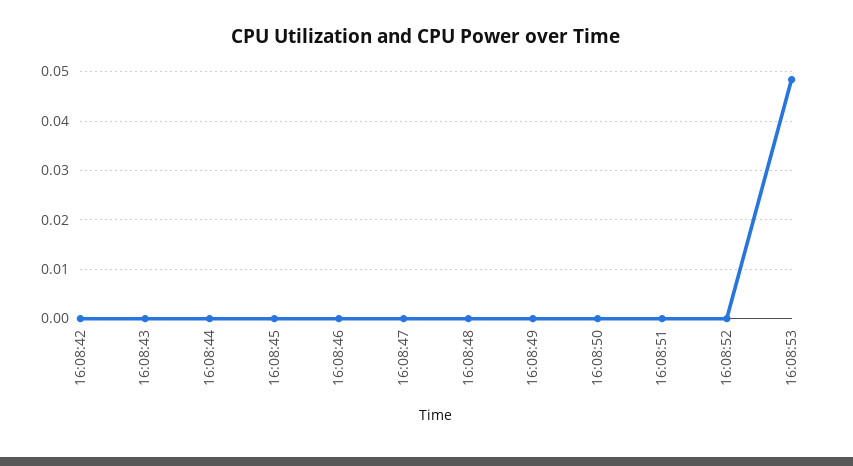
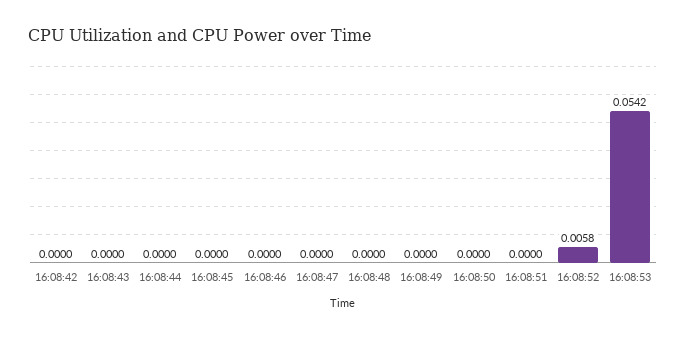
  {
    "16:08:42": 0,
    "16:08:43": 0,
    "16:08:44": 0,
    "16:08:45": 0,
    "16:08:46": 0,
    "16:08:47": 0,
    "16:08:48": 0,
    "16:08:49": 0,
    "16:08:50": 0,
    "16:08:51": 0,
-   "16:08:52": 0,
+   "16:08:52": 0.0058,
-   "16:08:53": 0.048
+   "16:08:53": 0.0542
  }

